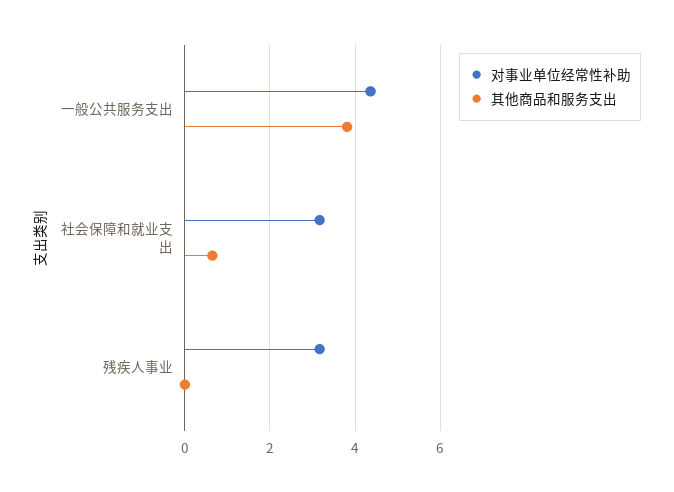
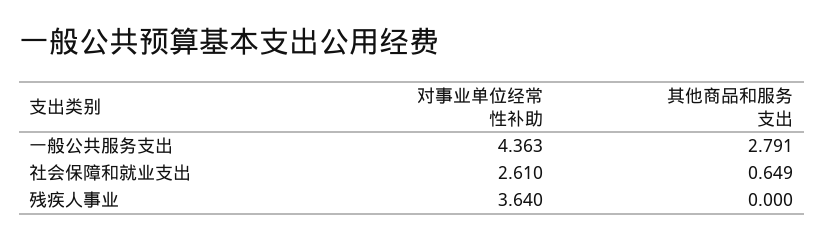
  {
    "对事业单位经常性补助": {
      "一般公共服务支出": 4.363,
-     "社会保障和就业支出": 3.2,
+     "社会保障和就业支出": 2.61,
-     "残疾人事业": 3.2
+     "残疾人事业": 3.64
    },
    "其他商品和服务支出": {
-     "一般公共服务支出": 3.8,
+     "一般公共服务支出": 2.791,
      "社会保障和就业支出": 0.649,
      "残疾人事业": 0
    }
  }

